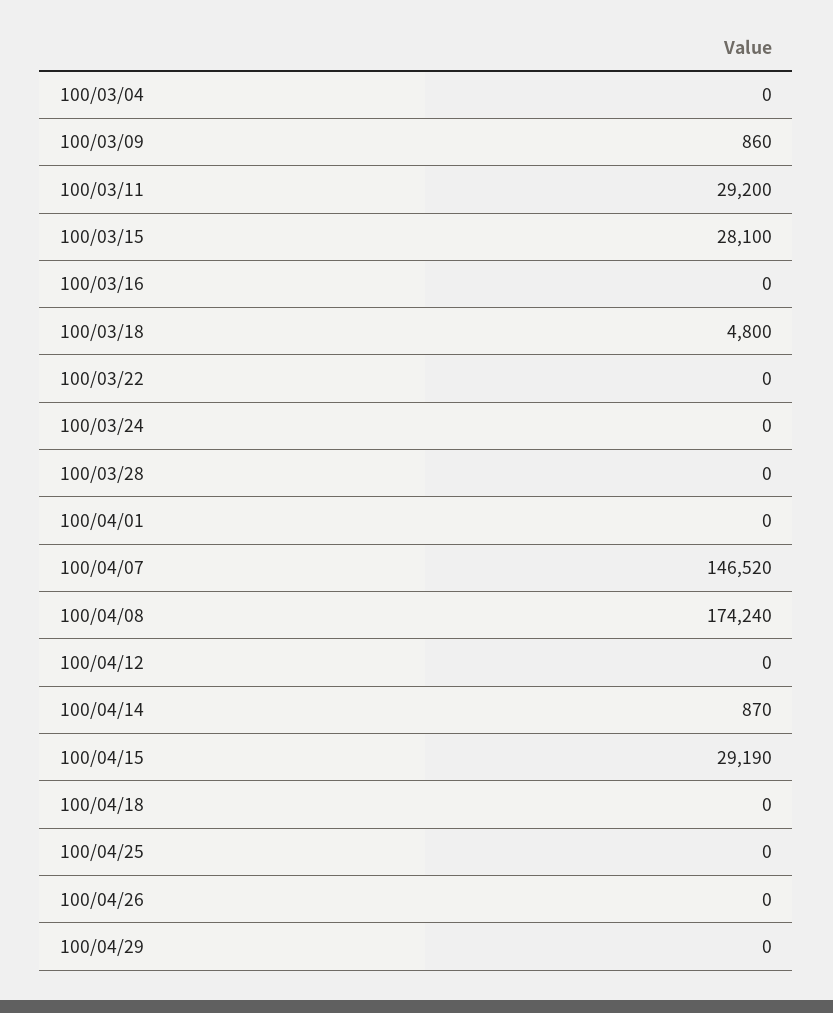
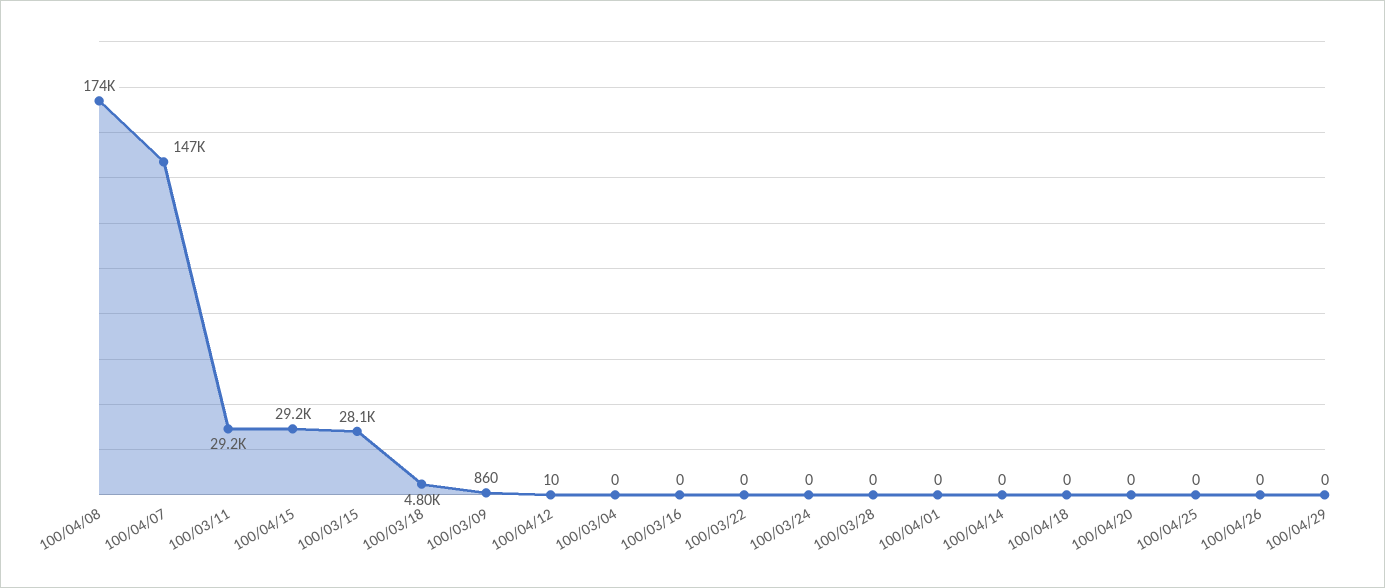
  {
    "100/03/04": 0,
    "100/03/09": 860,
    "100/03/11": 29200,
    "100/03/15": 28100,
    "100/03/16": 0,
    "100/03/18": 4800,
    "100/03/22": 0,
    "100/03/24": 0,
    "100/03/28": 0,
    "100/04/01": 0,
    "100/04/07": 146520,
    "100/04/08": 174240,
-   "100/04/12": 0,
+   "100/04/12": 10,
-   "100/04/14": 870,
+   "100/04/14": 0,
    "100/04/15": 29190,
    "100/04/18": 0,
    "100/04/25": 0,
    "100/04/26": 0,
-   "100/04/29": 0
+   "100/04/29": 0,
+   "100/04/20": 0
  }

